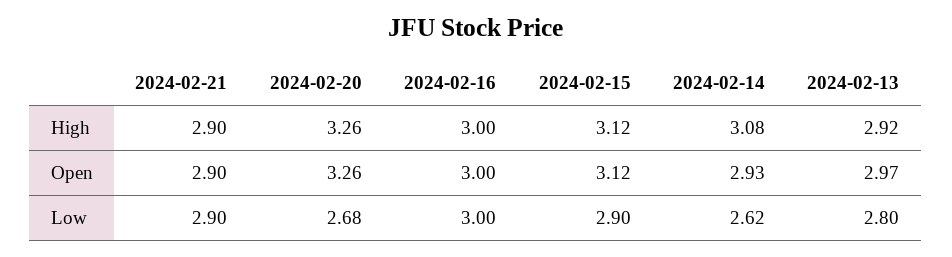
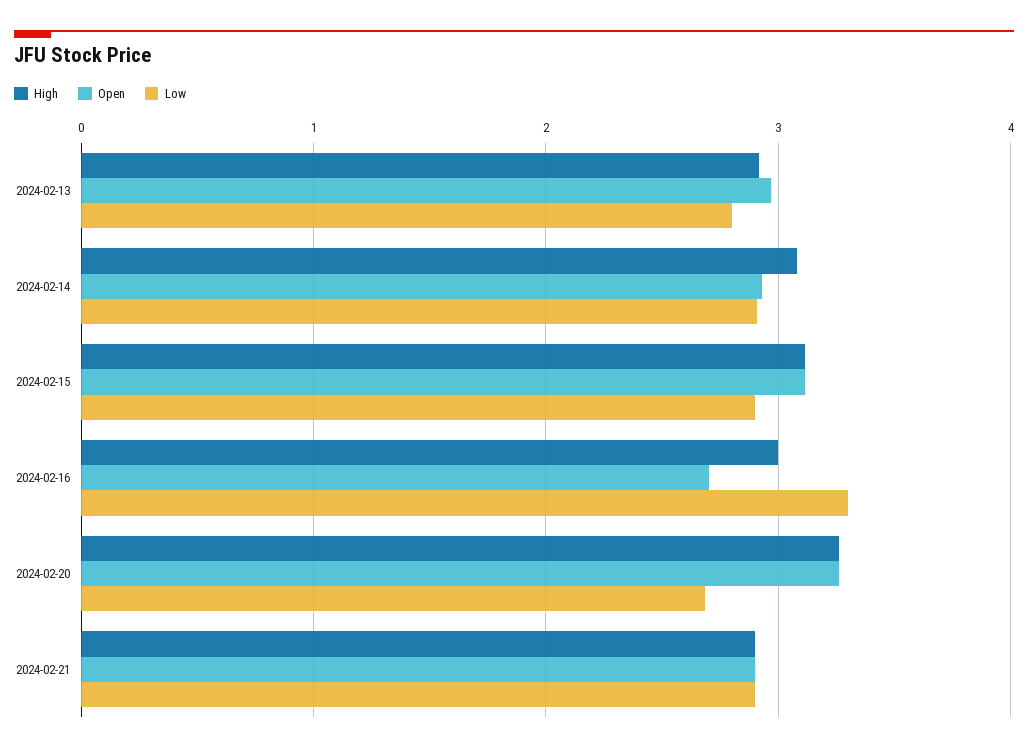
  {
    "High": {
      "2024-02-21": 2.9,
      "2024-02-20": 3.26,
      "2024-02-16": 3,
      "2024-02-15": 3.12,
      "2024-02-14": 3.08,
      "2024-02-13": 2.92
    },
    "Open": {
      "2024-02-21": 2.9,
      "2024-02-20": 3.26,
-     "2024-02-16": 3,
+     "2024-02-16": 2.7,
      "2024-02-15": 3.12,
      "2024-02-14": 2.93,
      "2024-02-13": 2.97
    },
    "Low": {
      "2024-02-21": 2.9,
      "2024-02-20": 2.68,
-     "2024-02-16": 3,
+     "2024-02-16": 3.3,
      "2024-02-15": 2.9,
-     "2024-02-14": 2.62,
+     "2024-02-14": 2.9,
      "2024-02-13": 2.8
    }
  }

